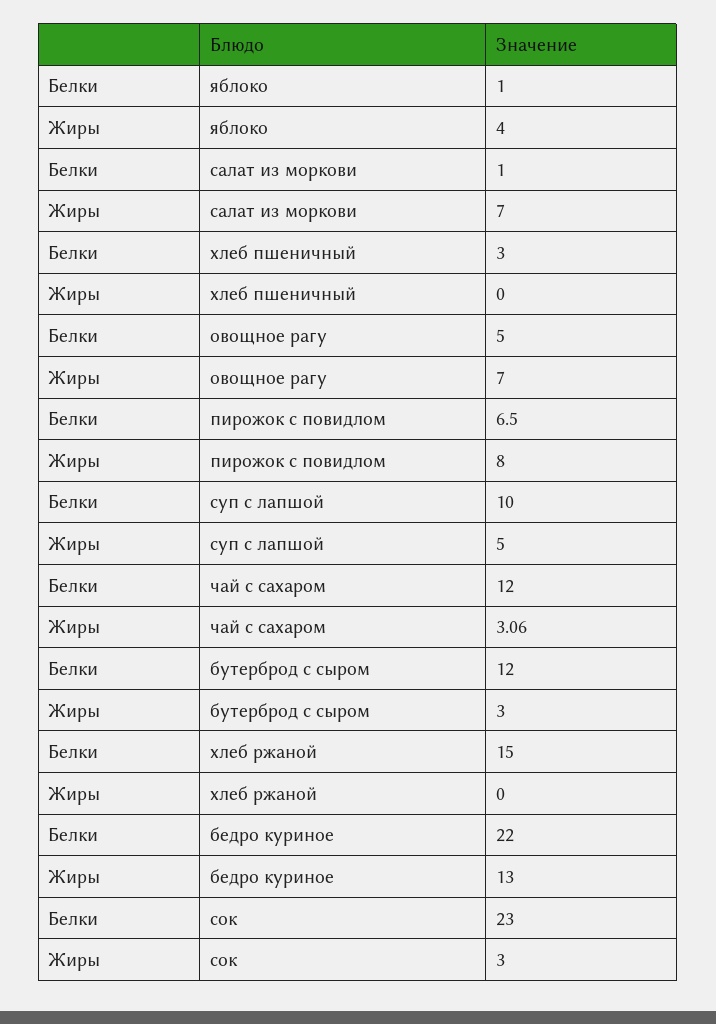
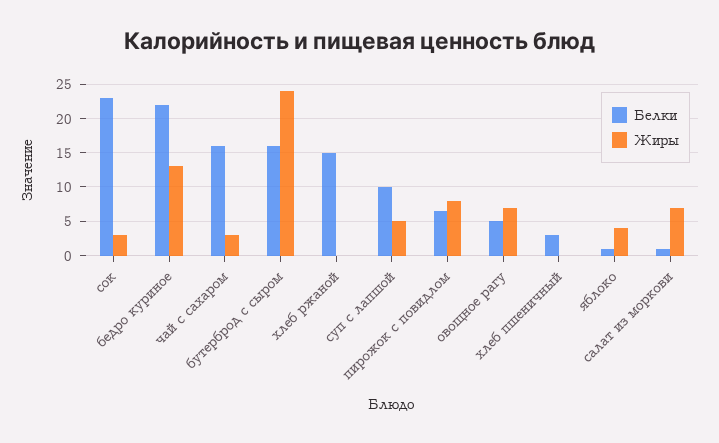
  {
    "Белки": {
      "яблоко": 1,
      "салат из моркови": 1,
      "хлеб пшеничный": 3,
      "овощное рагу": 5,
      "пирожок с повидлом": 6.5,
      "суп с лапшой": 10,
-     "чай с сахаром": 12,
+     "чай с сахаром": 16,
-     "бутерброд с сыром": 12,
+     "бутерброд с сыром": 16,
      "хлеб ржаной": 15,
      "бедро куриное": 22,
      "сок": 23
    },
    "Жиры": {
      "яблоко": 4,
      "салат из моркови": 7,
      "хлеб пшеничный": 0,
      "овощное рагу": 7,
      "пирожок с повидлом": 8,
      "суп с лапшой": 5,
      "чай с сахаром": 3.06,
-     "бутерброд с сыром": 3,
+     "бутерброд с сыром": 24,
      "хлеб ржаной": 0,
      "бедро куриное": 13,
      "сок": 3
    }
  }

